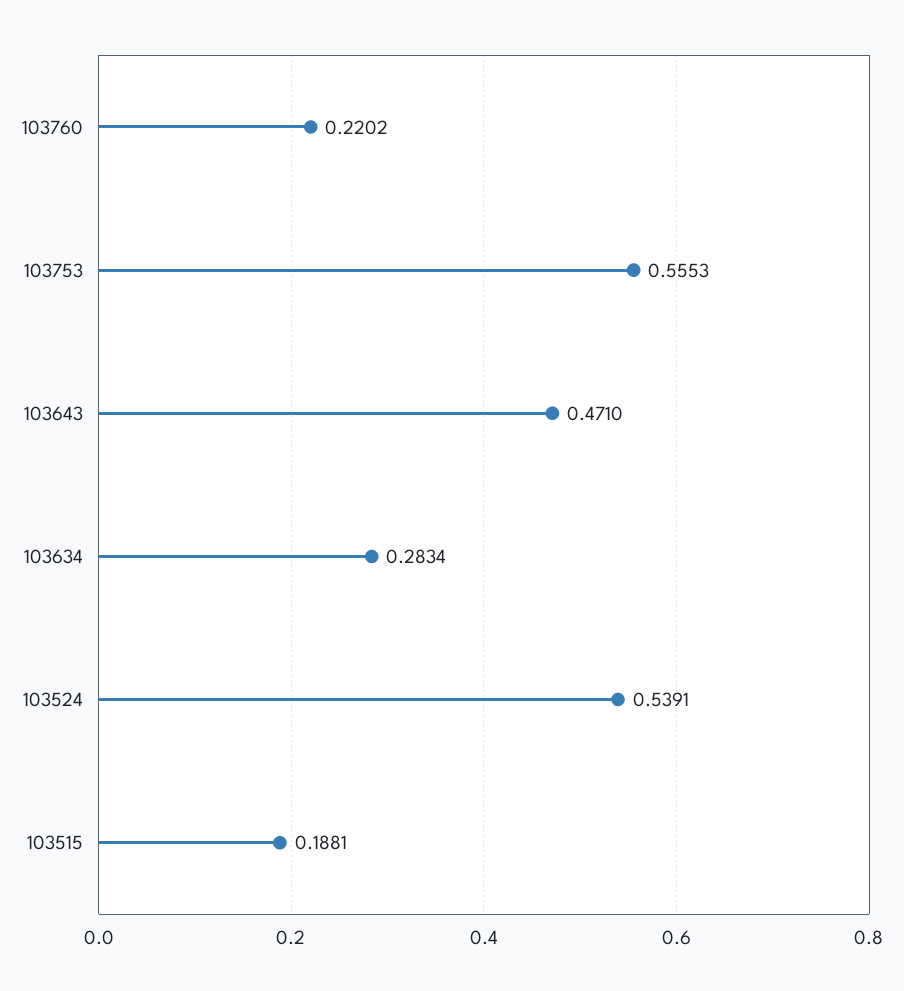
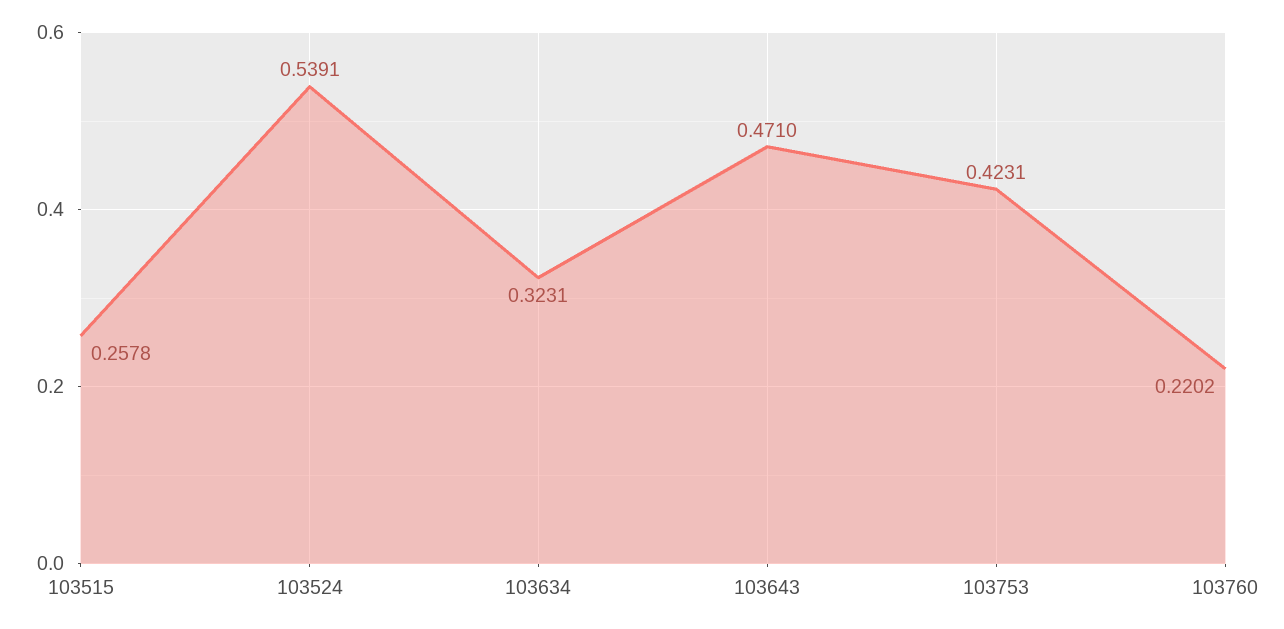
  {
    "103760": 0.2202,
-   "103753": 0.5553,
+   "103753": 0.4231,
    "103643": 0.471,
-   "103634": 0.2834,
+   "103634": 0.3231,
    "103524": 0.5391,
-   "103515": 0.1881
+   "103515": 0.2578
  }

